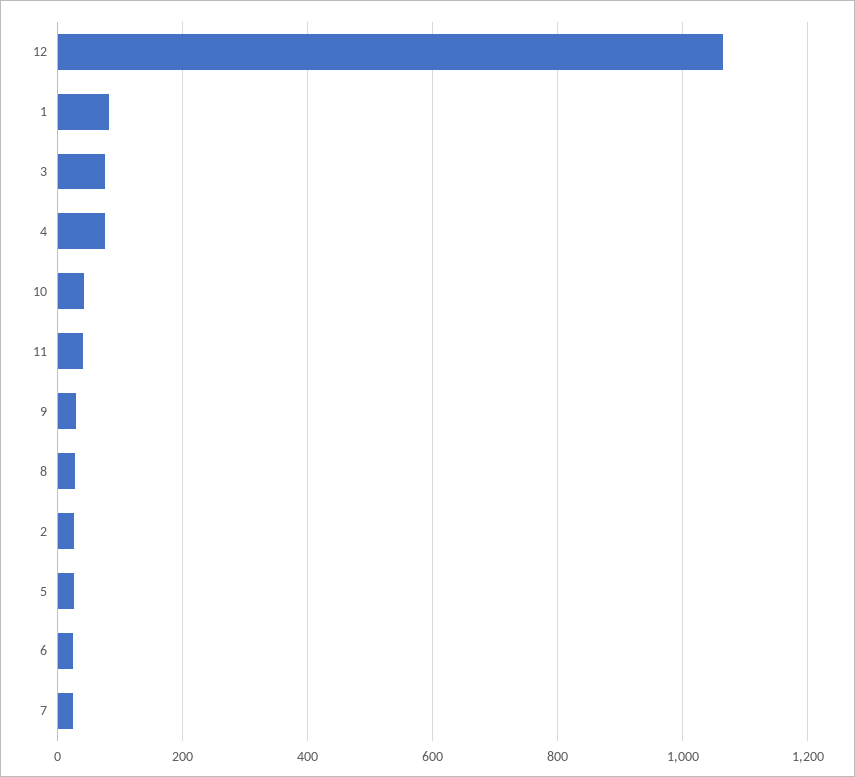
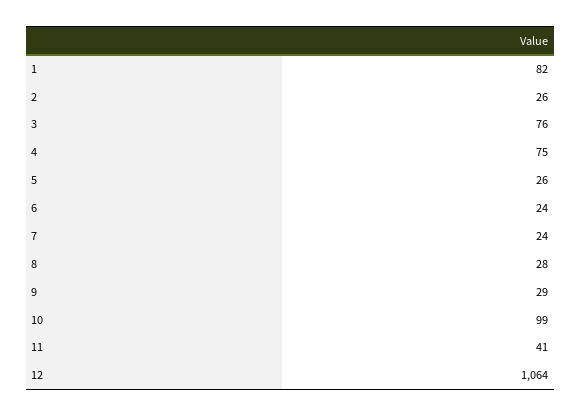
  {
    "12": 1064,
    "1": 82,
    "3": 76,
    "4": 75,
-   "10": 40,
+   "10": 99,
    "11": 41,
    "9": 29,
    "8": 28,
    "2": 26,
    "5": 26,
    "6": 24,
    "7": 24
  }

